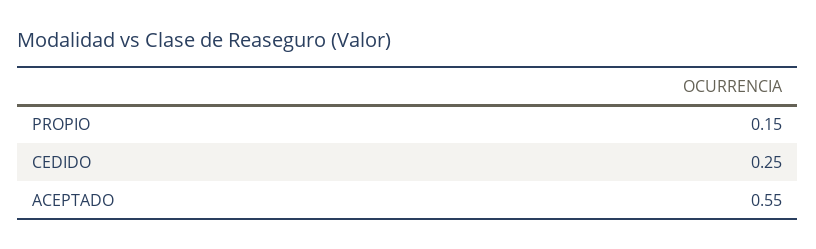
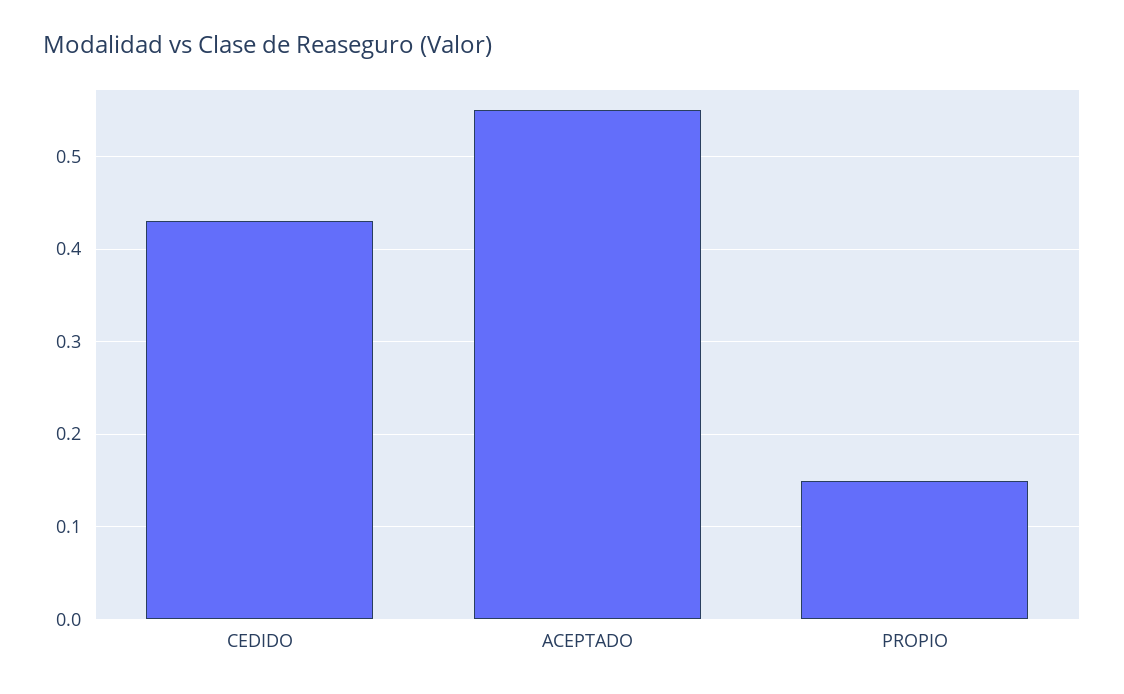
  {
    "PROPIO": 0.15,
-   "CEDIDO": 0.25,
+   "CEDIDO": 0.43,
    "ACEPTADO": 0.55
  }

